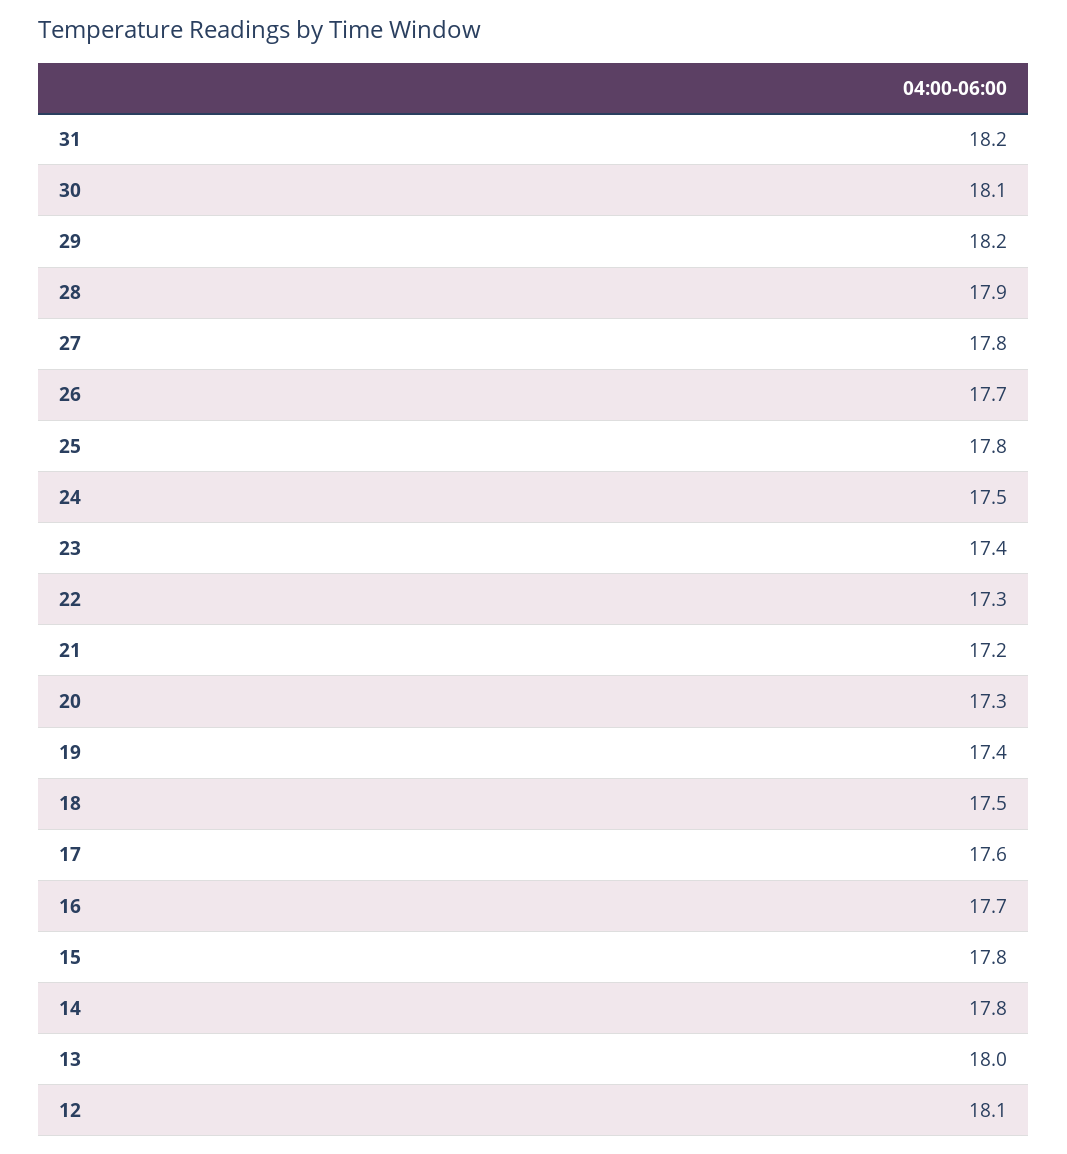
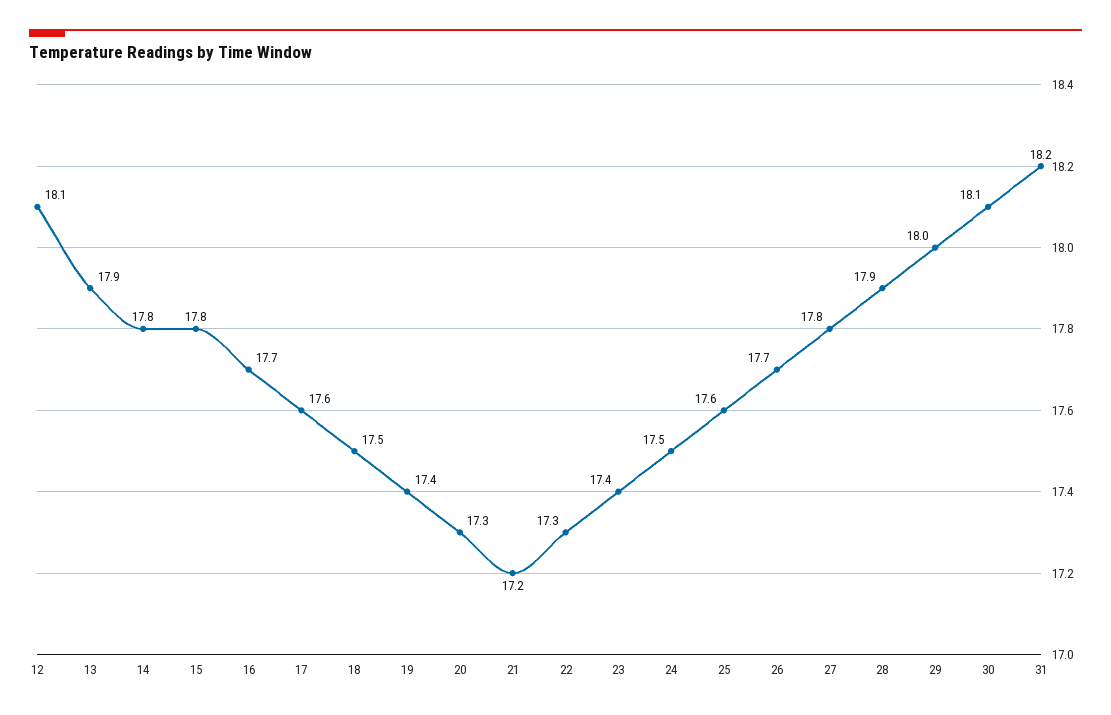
  {
    "31": 18.2,
    "30": 18.1,
-   "29": 18.2,
+   "29": 18,
    "28": 17.9,
    "27": 17.8,
    "26": 17.7,
-   "25": 17.8,
+   "25": 17.6,
    "24": 17.5,
    "23": 17.4,
    "22": 17.3,
    "21": 17.2,
    "20": 17.3,
    "19": 17.4,
    "18": 17.5,
    "17": 17.6,
    "16": 17.7,
    "15": 17.8,
    "14": 17.8,
-   "13": 18,
+   "13": 17.9,
    "12": 18.1
  }

